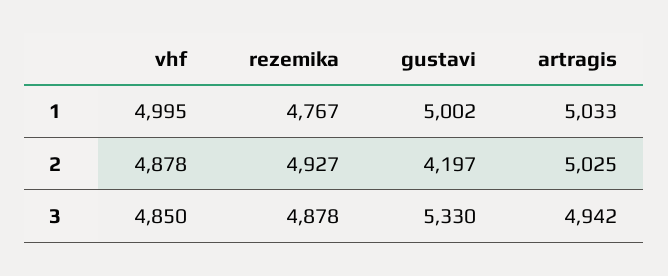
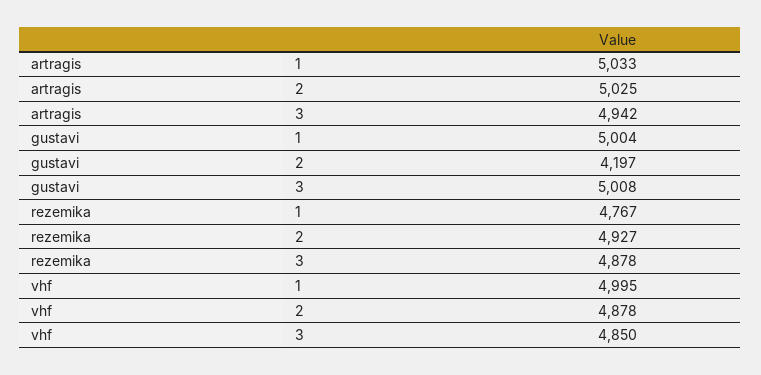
  {
    "vhf": {
      "1": 4995,
      "2": 4878,
      "3": 4850
    },
    "rezemika": {
      "1": 4767,
      "2": 4927,
      "3": 4878
    },
    "gustavi": {
-     "1": 5002,
+     "1": 5004,
      "2": 4197,
-     "3": 5330
+     "3": 5008
    },
    "artragis": {
      "1": 5033,
      "2": 5025,
      "3": 4942
    }
  }

